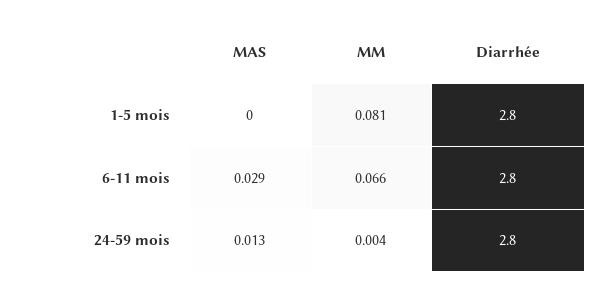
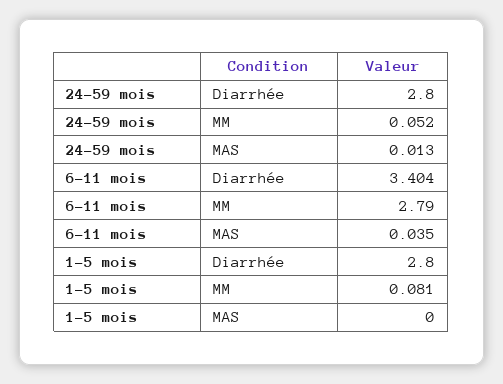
  {
    "MAS": {
      "1-5 mois": 0,
-     "6-11 mois": 0.029,
+     "6-11 mois": 0.035,
      "24-59 mois": 0.013
    },
    "MM": {
      "1-5 mois": 0.081,
-     "6-11 mois": 0.066,
+     "6-11 mois": 2.79,
-     "24-59 mois": 0.004
+     "24-59 mois": 0.052
    },
    "Diarrhée": {
      "1-5 mois": 2.8,
-     "6-11 mois": 2.8,
+     "6-11 mois": 3.404,
      "24-59 mois": 2.8
    }
  }

